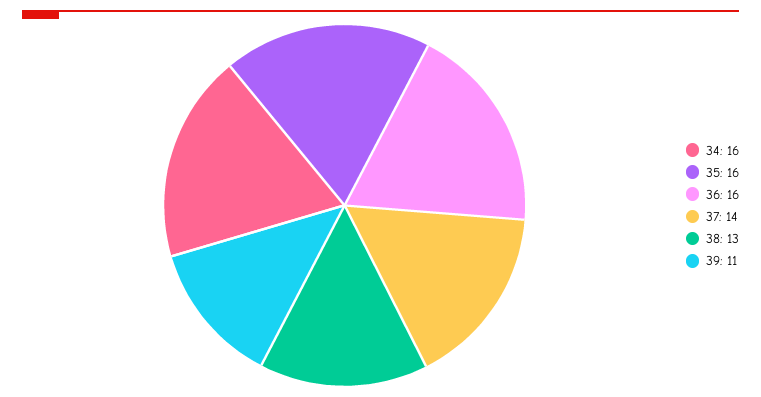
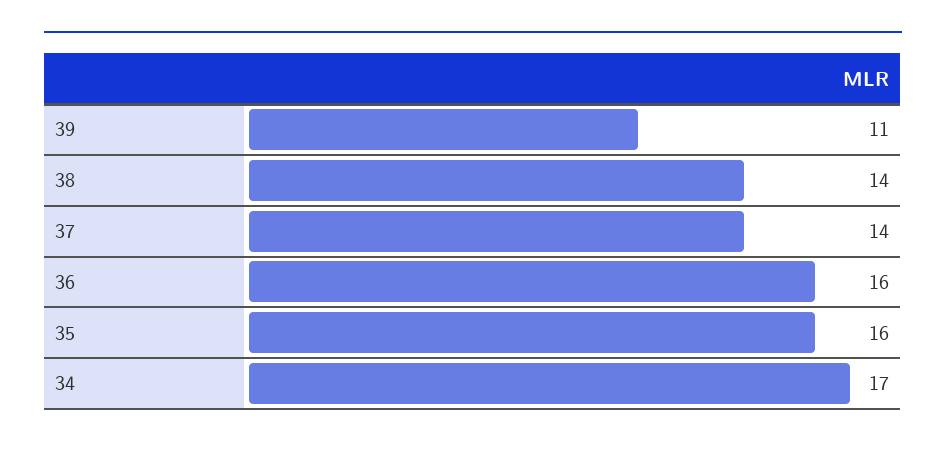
  {
-   "34": 16,
+   "34": 17,
    "35": 16,
    "36": 16,
    "37": 14,
-   "38": 13,
+   "38": 14,
    "39": 11
  }

